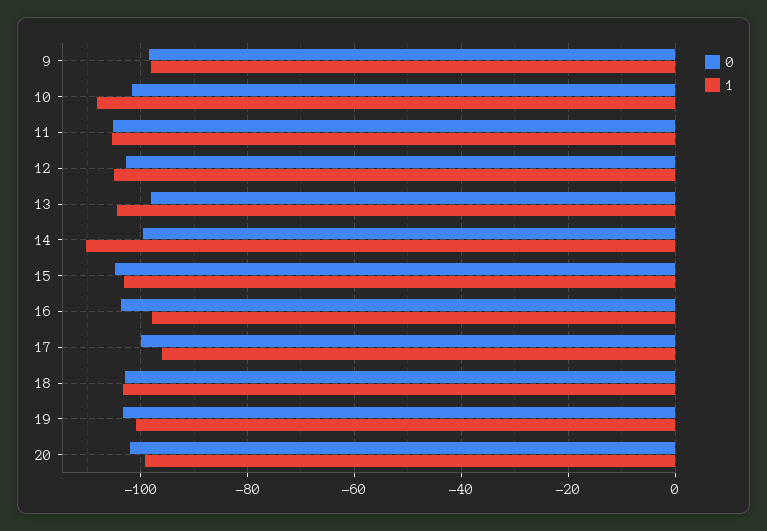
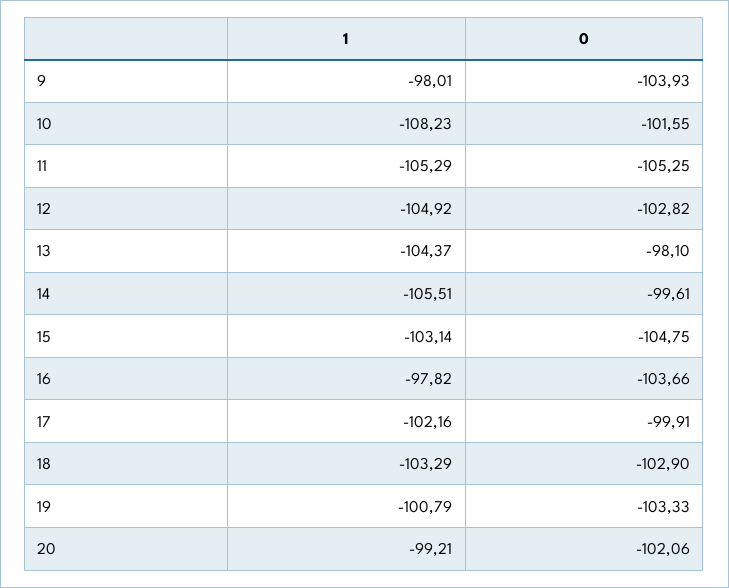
  {
    "0": {
-     "9": -98,
+     "9": -103.93,
      "10": -101.55,
      "11": -105.25,
      "12": -102.82,
      "13": -98.1,
      "14": -99.61,
      "15": -104.75,
      "16": -103.66,
      "17": -99.91,
      "18": -102.9,
      "19": -103.33,
      "20": -102.06
    },
    "1": {
      "9": -98.01,
      "10": -108.23,
      "11": -105.29,
      "12": -104.92,
      "13": -104.37,
-     "14": -110,
+     "14": -105.51,
      "15": -103.14,
      "16": -97.82,
-     "17": -96,
+     "17": -102.16,
      "18": -103.29,
      "19": -100.79,
      "20": -99.21
    }
  }

